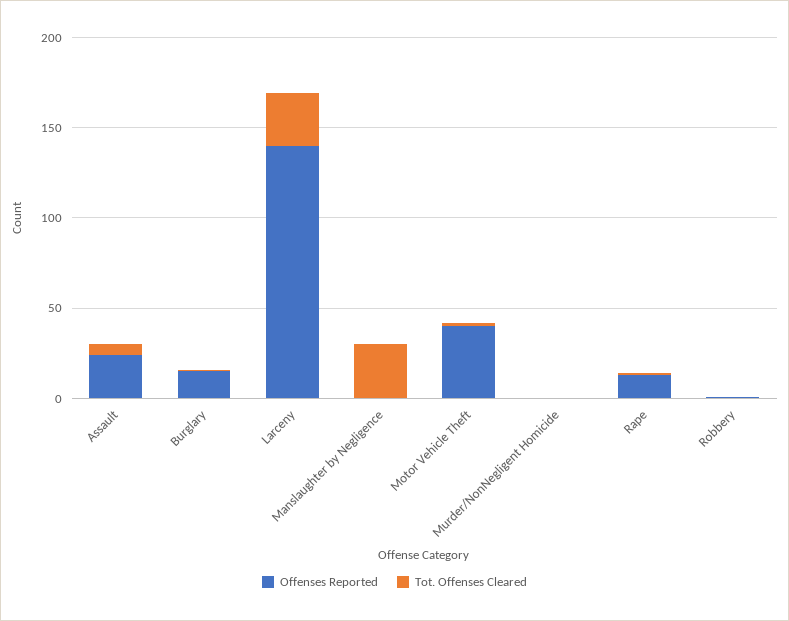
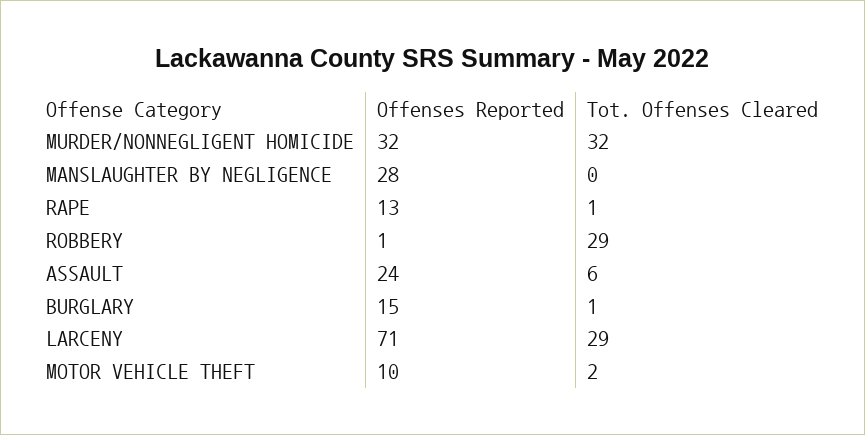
  {
    "Offenses Reported": {
      "Assault": 24,
      "Burglary": 15,
-     "Larceny": 140,
+     "Larceny": 71,
-     "Manslaughter by Negligence": 0,
+     "Manslaughter by Negligence": 28,
-     "Motor Vehicle Theft": 40,
+     "Motor Vehicle Theft": 10,
-     "Murder/NonNegligent Homicide": 0,
+     "Murder/NonNegligent Homicide": 32,
      "Rape": 13,
      "Robbery": 1
    },
    "Tot. Offenses Cleared": {
      "Assault": 6,
      "Burglary": 1,
      "Larceny": 29,
-     "Manslaughter by Negligence": 30,
+     "Manslaughter by Negligence": 0,
      "Motor Vehicle Theft": 2,
-     "Murder/NonNegligent Homicide": 0,
+     "Murder/NonNegligent Homicide": 32,
      "Rape": 1,
-     "Robbery": 0
+     "Robbery": 29
    }
  }

